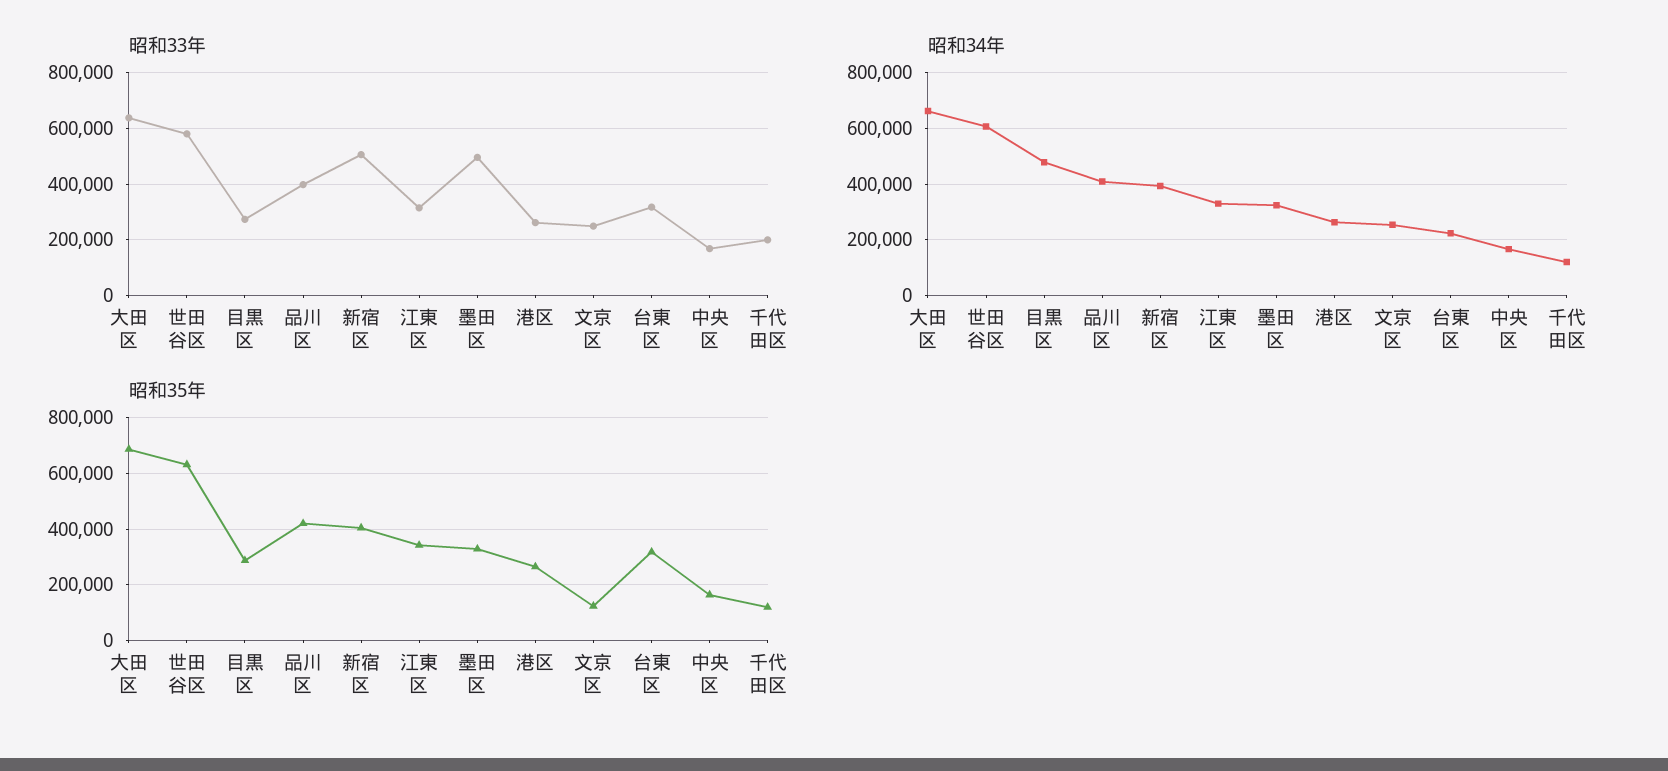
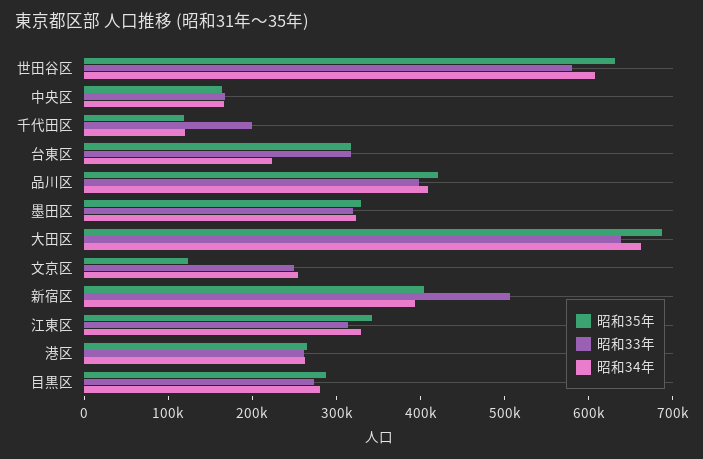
  {
    "昭和33年": {
      "大田区": 640000,
      "世田谷区": 580000,
      "目黒区": 280000,
      "品川区": 400000,
      "新宿区": 500000,
      "江東区": 320000,
-     "墨田区": 500000,
+     "墨田区": 320000,
      "港区": 260000,
      "文京区": 240000,
      "台東区": 320000,
      "中央区": 160000,
      "千代田区": 200000
    },
    "昭和34年": {
      "大田区": 660000,
      "世田谷区": 600000,
-     "目黒区": 475000,
+     "目黒区": 280000,
      "品川区": 400000,
      "新宿区": 400000,
      "江東区": 320000,
      "墨田区": 320000,
      "港区": 260000,
      "文京区": 260000,
      "台東区": 220000,
      "中央区": 160000,
      "千代田区": 120000
    },
    "昭和35年": {
      "大田区": 680000,
      "世田谷区": 640000,
      "目黒区": 280000,
      "品川区": 420000,
      "新宿区": 400000,
      "江東区": 340000,
      "墨田区": 320000,
      "港区": 260000,
      "文京区": 120000,
      "台東区": 320000,
      "中央区": 160000,
      "千代田区": 120000
    }
  }

